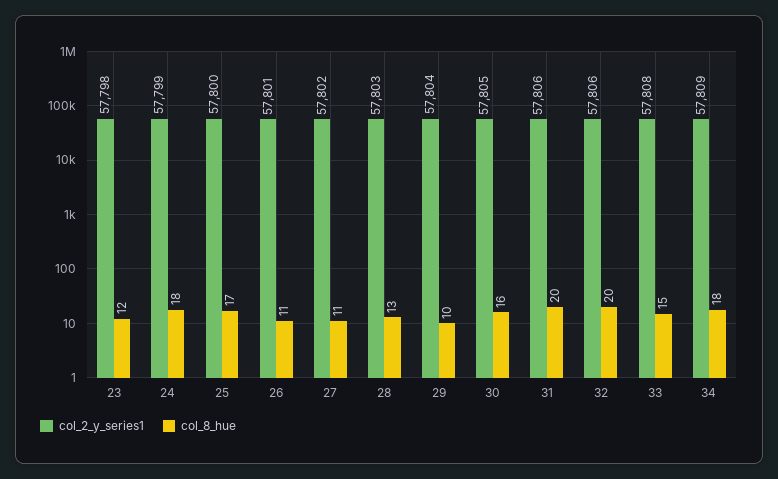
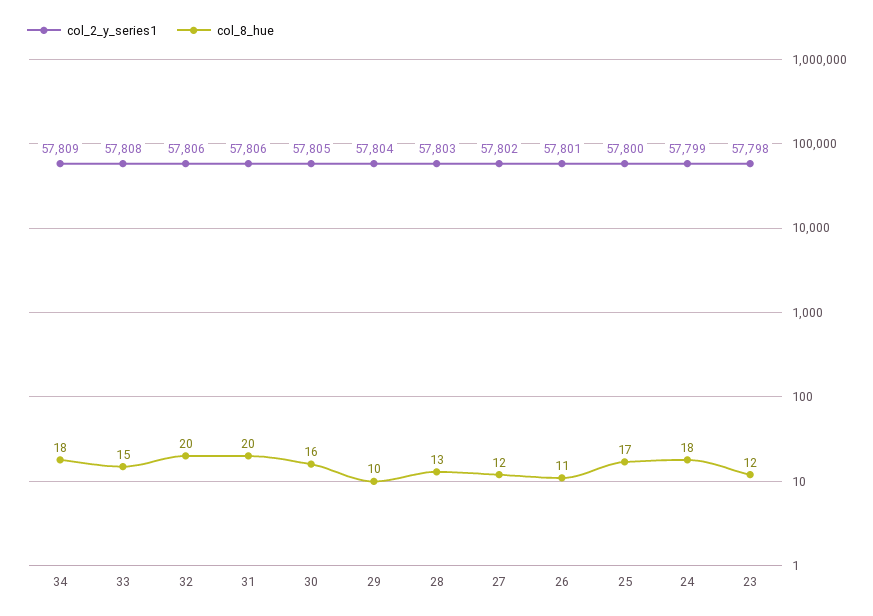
  {
    "col_2_y_series1": {
      "23": 57798,
      "24": 57799,
      "25": 57800,
      "26": 57801,
      "27": 57802,
      "28": 57803,
      "29": 57804,
      "30": 57805,
      "31": 57806,
      "32": 57806,
      "33": 57808,
      "34": 57809
    },
    "col_8_hue": {
      "23": 12,
      "24": 18,
      "25": 17,
      "26": 11,
-     "27": 11,
+     "27": 12,
      "28": 13,
      "29": 10,
      "30": 16,
      "31": 20,
      "32": 20,
      "33": 15,
      "34": 18
    }
  }

